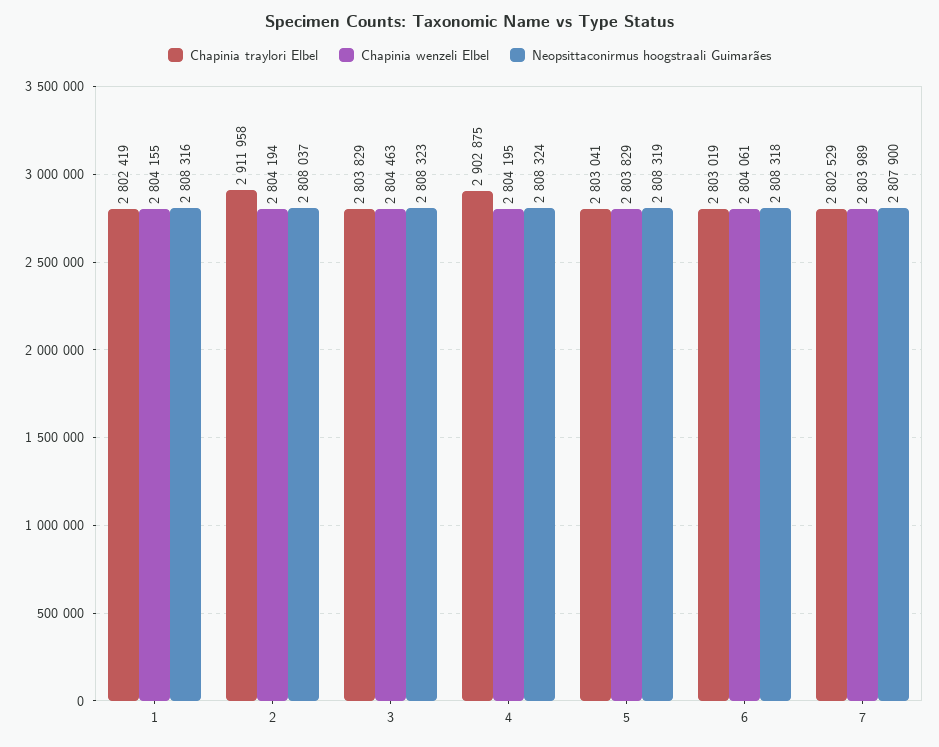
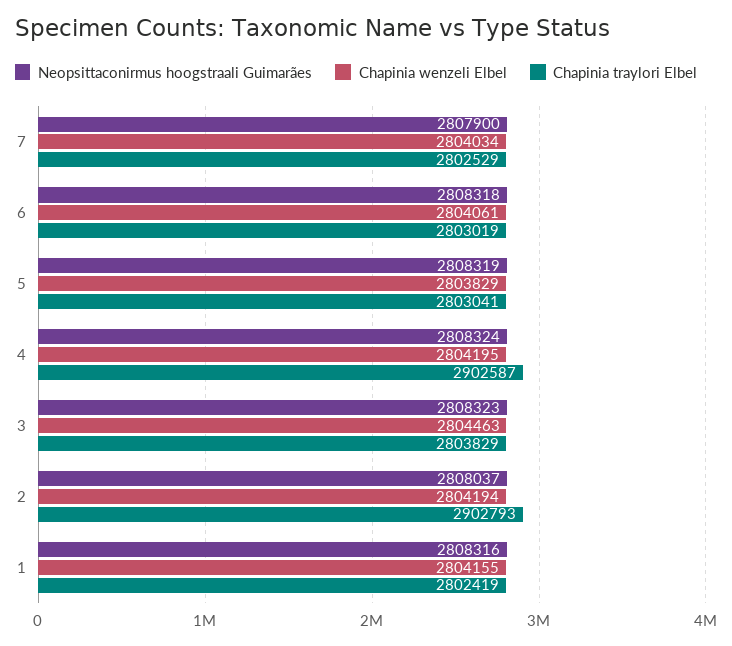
  {
    "Chapinia traylori Elbel": {
      "1": 2802419,
-     "2": 2911958,
+     "2": 2902793,
      "3": 2803829,
-     "4": 2902875,
+     "4": 2902587,
      "5": 2803041,
      "6": 2803019,
      "7": 2802529
    },
    "Chapinia wenzeli Elbel": {
      "1": 2804155,
      "2": 2804194,
      "3": 2804463,
      "4": 2804195,
      "5": 2803829,
      "6": 2804061,
-     "7": 2803989
+     "7": 2804034
    },
    "Neopsittaconirmus hoogstraali Guimarães": {
      "1": 2808316,
      "2": 2808037,
      "3": 2808323,
      "4": 2808324,
      "5": 2808319,
      "6": 2808318,
      "7": 2807900
    }
  }

